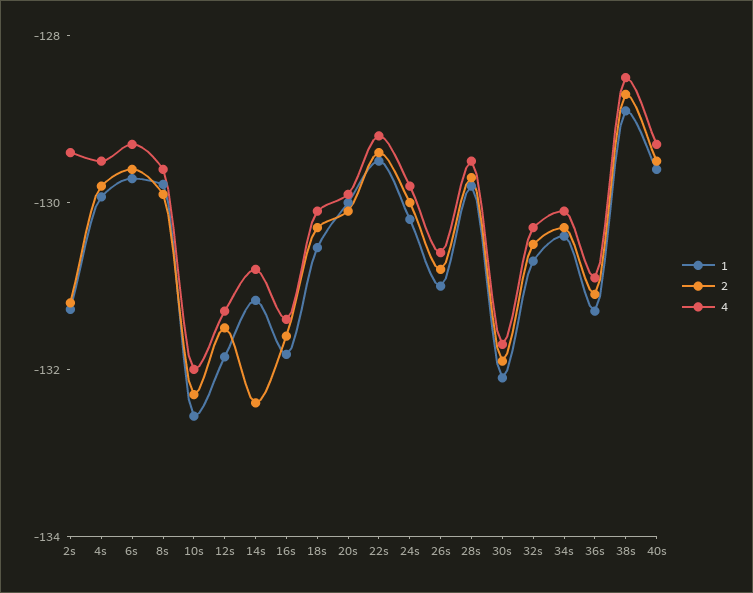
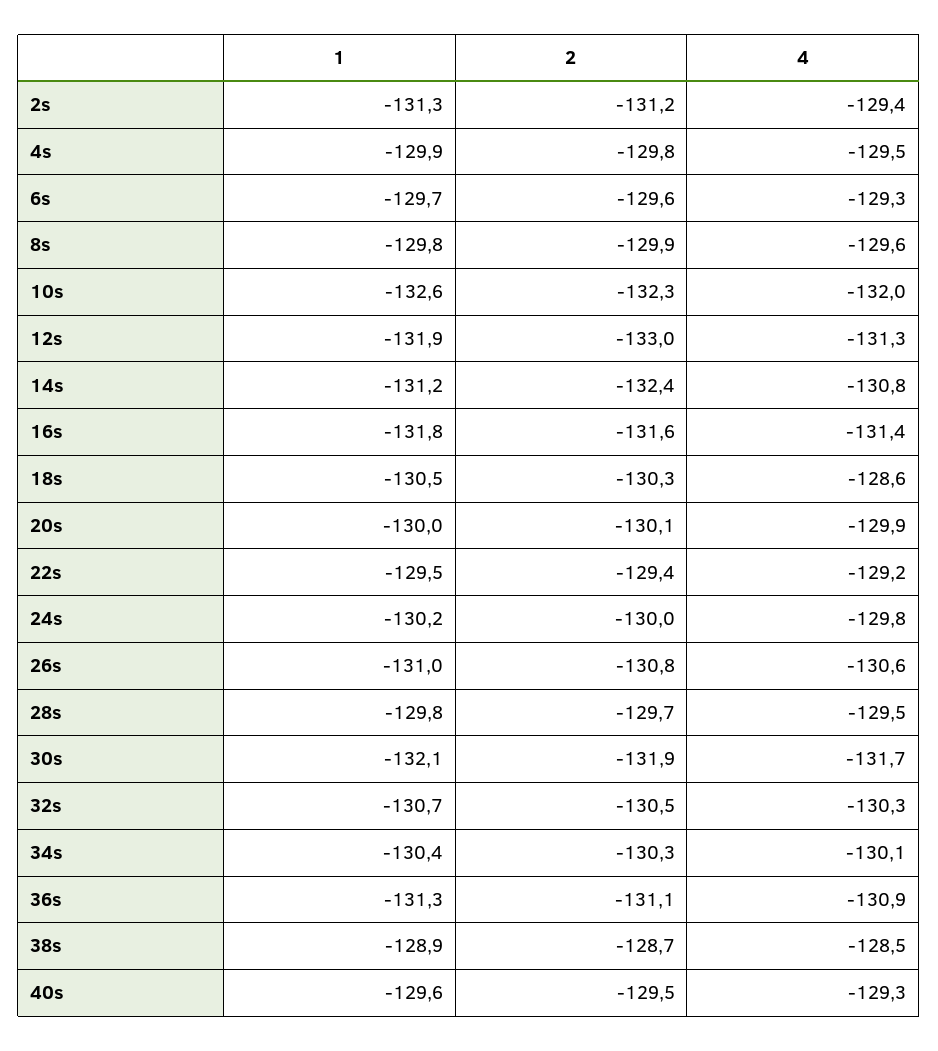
  {
    "1": {
      "2s": -131.3,
      "4s": -129.9,
      "6s": -129.7,
      "8s": -129.8,
      "10s": -132.6,
      "12s": -131.9,
      "14s": -131.2,
      "16s": -131.8,
      "18s": -130.5,
      "20s": -130,
      "22s": -129.5,
      "24s": -130.2,
      "26s": -131,
      "28s": -129.8,
      "30s": -132.1,
      "32s": -130.7,
      "34s": -130.4,
      "36s": -131.3,
      "38s": -128.9,
      "40s": -129.6
    },
    "2": {
      "2s": -131.2,
      "4s": -129.8,
      "6s": -129.6,
      "8s": -129.9,
      "10s": -132.3,
-     "12s": -131.5,
+     "12s": -133,
      "14s": -132.4,
      "16s": -131.6,
      "18s": -130.3,
      "20s": -130.1,
      "22s": -129.4,
      "24s": -130,
      "26s": -130.8,
      "28s": -129.7,
      "30s": -131.9,
      "32s": -130.5,
      "34s": -130.3,
      "36s": -131.1,
      "38s": -128.7,
      "40s": -129.5
    },
    "4": {
      "2s": -129.4,
      "4s": -129.5,
      "6s": -129.3,
      "8s": -129.6,
      "10s": -132,
      "12s": -131.3,
      "14s": -130.8,
      "16s": -131.4,
-     "18s": -130,
+     "18s": -128.6,
      "20s": -129.9,
      "22s": -129.2,
      "24s": -129.8,
      "26s": -130.6,
      "28s": -129.5,
      "30s": -131.7,
      "32s": -130.3,
      "34s": -130.1,
      "36s": -130.9,
      "38s": -128.5,
      "40s": -129.3
    }
  }

